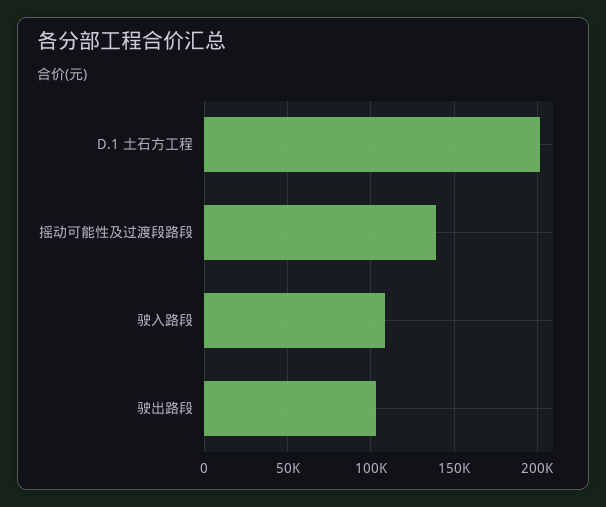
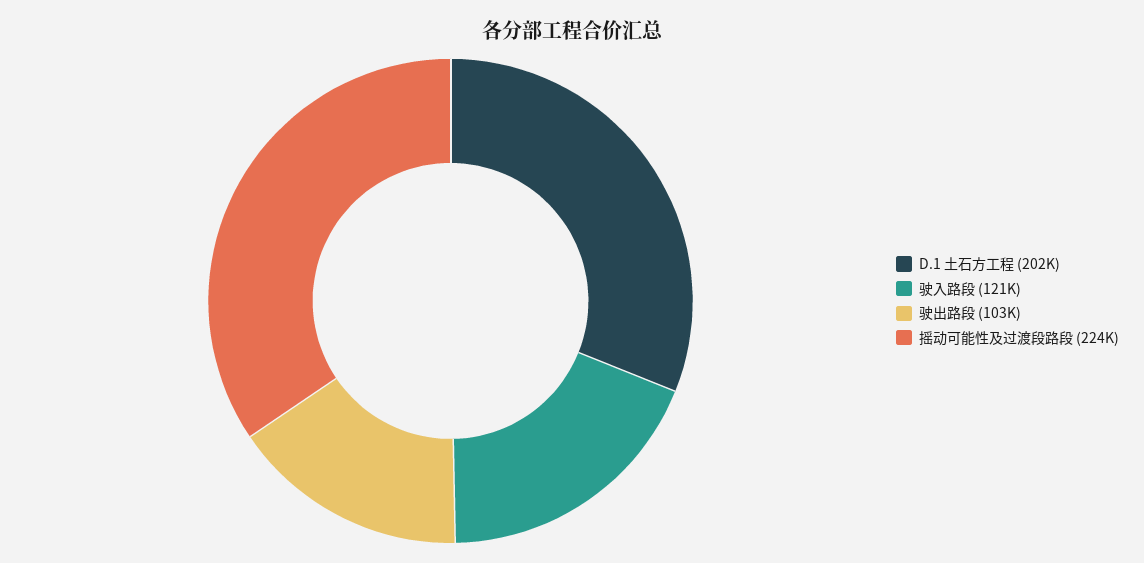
  {
    "D.1 土石方工程": 202000,
-   "摇动可能性及过渡段路段": 140000,
+   "摇动可能性及过渡段路段": 224000,
-   "驶入路段": 110000,
+   "驶入路段": 121000,
    "驶出路段": 103000
  }

